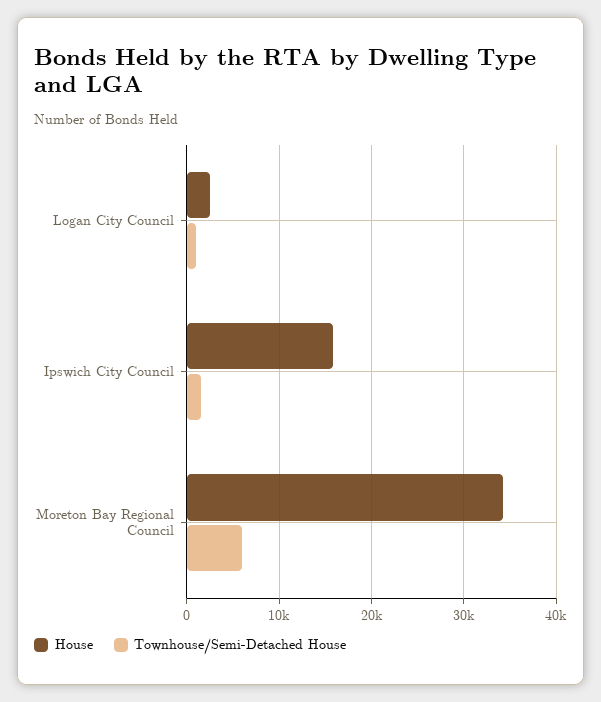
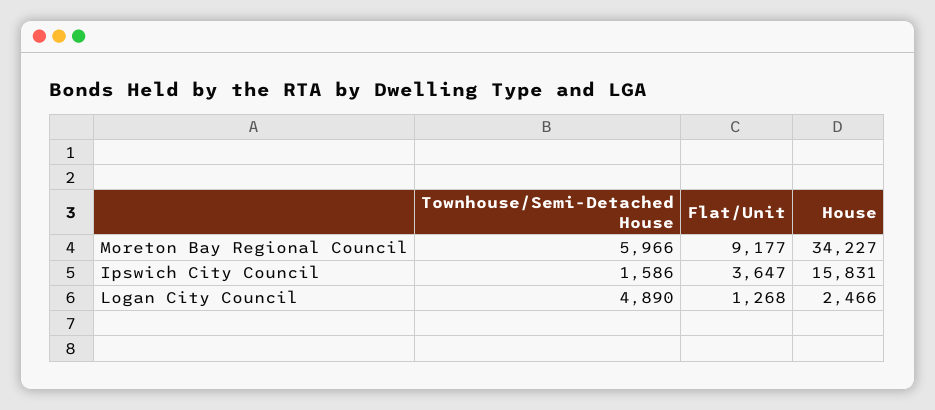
  {
    "House": {
      "Logan City Council": 2466,
      "Ipswich City Council": 15831,
      "Moreton Bay Regional Council": 34227
    },
    "Townhouse/Semi-Detached House": {
-     "Logan City Council": 1000,
+     "Logan City Council": 4890,
      "Ipswich City Council": 1586,
      "Moreton Bay Regional Council": 5966
-   }
+   },
+   "Flat/Unit": {
+     "Moreton Bay Regional Council": 9177,
+     "Ipswich City Council": 3647,
+     "Logan City Council": 1268
+   }
  }

